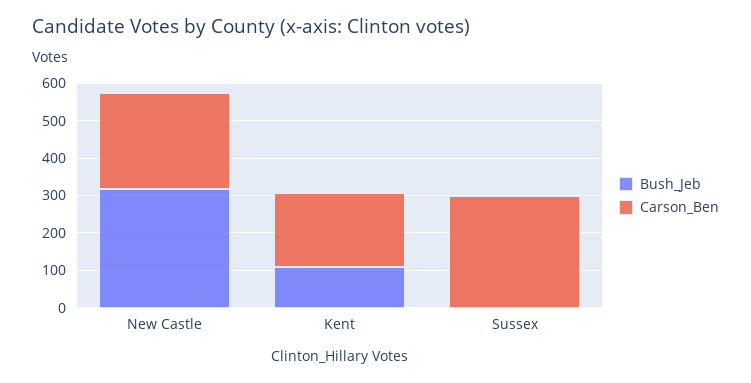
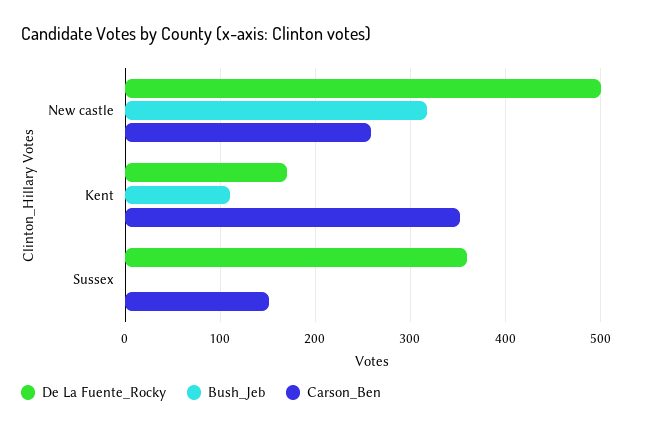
  {
    "Bush_Jeb": {
      "New Castle": 320,
      "Kent": 110,
      "Sussex": 0
    },
    "Carson_Ben": {
      "New Castle": 260,
-     "Kent": 200,
+     "Kent": 350,
-     "Sussex": 300
+     "Sussex": 150
-   }
+   },
+   "De La Fuente_Rocky": {
+     "New Castle": 500,
+     "Kent": 170,
+     "Sussex": 360
+   }
  }

